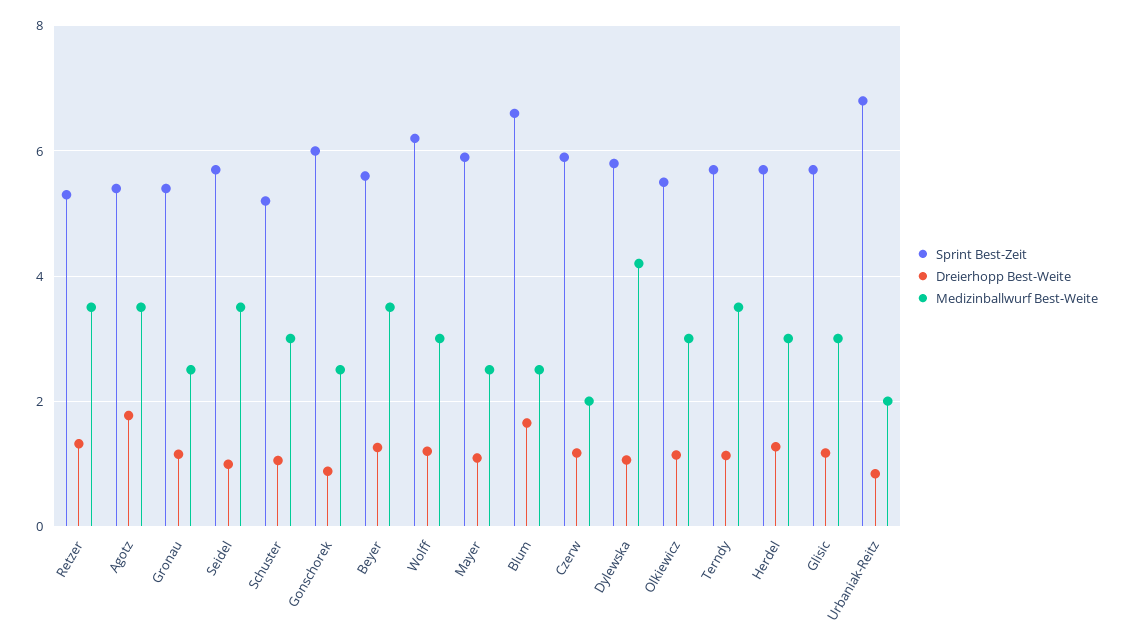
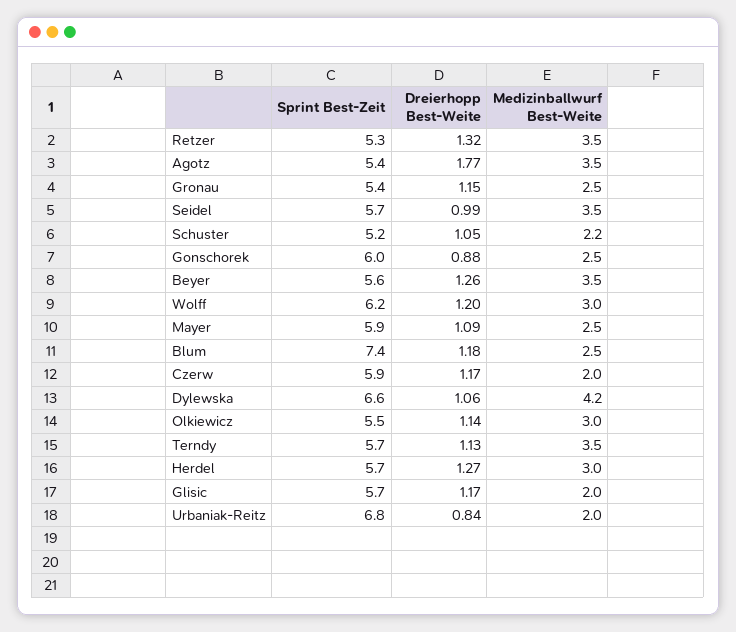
  {
    "Sprint Best-Zeit": {
      "Retzer": 5.3,
      "Agotz": 5.4,
      "Gronau": 5.4,
      "Seidel": 5.7,
      "Schuster": 5.2,
      "Gonschorek": 6,
      "Beyer": 5.6,
      "Wolff": 6.2,
      "Mayer": 5.9,
-     "Blum": 6.6,
+     "Blum": 7.4,
      "Czerw": 5.9,
-     "Dylewska": 5.8,
+     "Dylewska": 6.6,
      "Olkiewicz": 5.5,
      "Terndy": 5.7,
      "Herdel": 5.7,
      "Glisic": 5.7,
      "Urbaniak-Reitz": 6.8
    },
    "Dreierhopp Best-Weite": {
      "Retzer": 1.32,
      "Agotz": 1.77,
      "Gronau": 1.15,
      "Seidel": 0.99,
      "Schuster": 1.05,
      "Gonschorek": 0.88,
      "Beyer": 1.26,
      "Wolff": 1.2,
      "Mayer": 1.09,
-     "Blum": 1.6,
+     "Blum": 1.18,
      "Czerw": 1.17,
      "Dylewska": 1.06,
      "Olkiewicz": 1.14,
      "Terndy": 1.13,
      "Herdel": 1.27,
      "Glisic": 1.17,
      "Urbaniak-Reitz": 0.84
    },
    "Medizinballwurf Best-Weite": {
      "Retzer": 3.5,
      "Agotz": 3.5,
      "Gronau": 2.5,
      "Seidel": 3.5,
-     "Schuster": 3,
+     "Schuster": 2.2,
      "Gonschorek": 2.5,
      "Beyer": 3.5,
      "Wolff": 3,
      "Mayer": 2.5,
      "Blum": 2.5,
      "Czerw": 2,
      "Dylewska": 4.2,
      "Olkiewicz": 3,
      "Terndy": 3.5,
      "Herdel": 3,
-     "Glisic": 3,
+     "Glisic": 2,
      "Urbaniak-Reitz": 2
    }
  }

